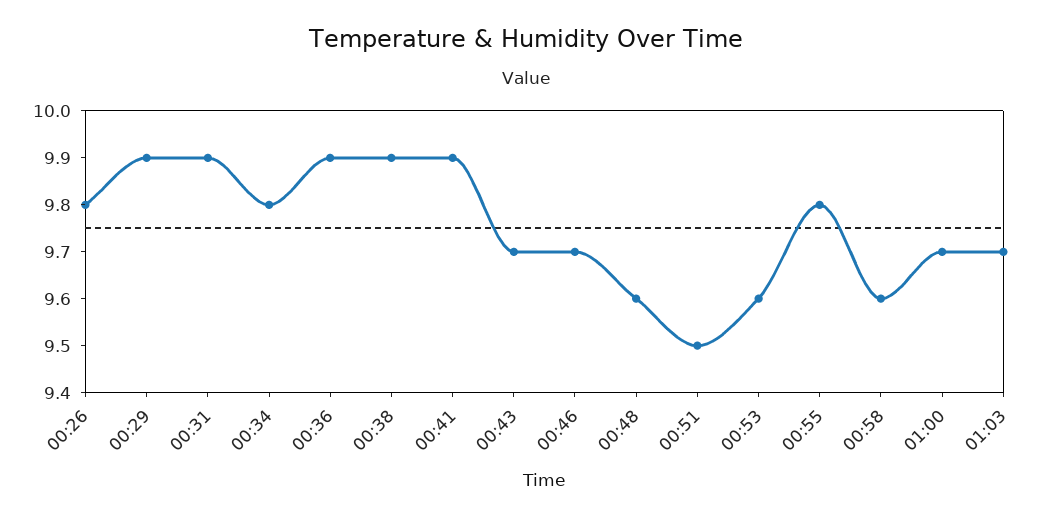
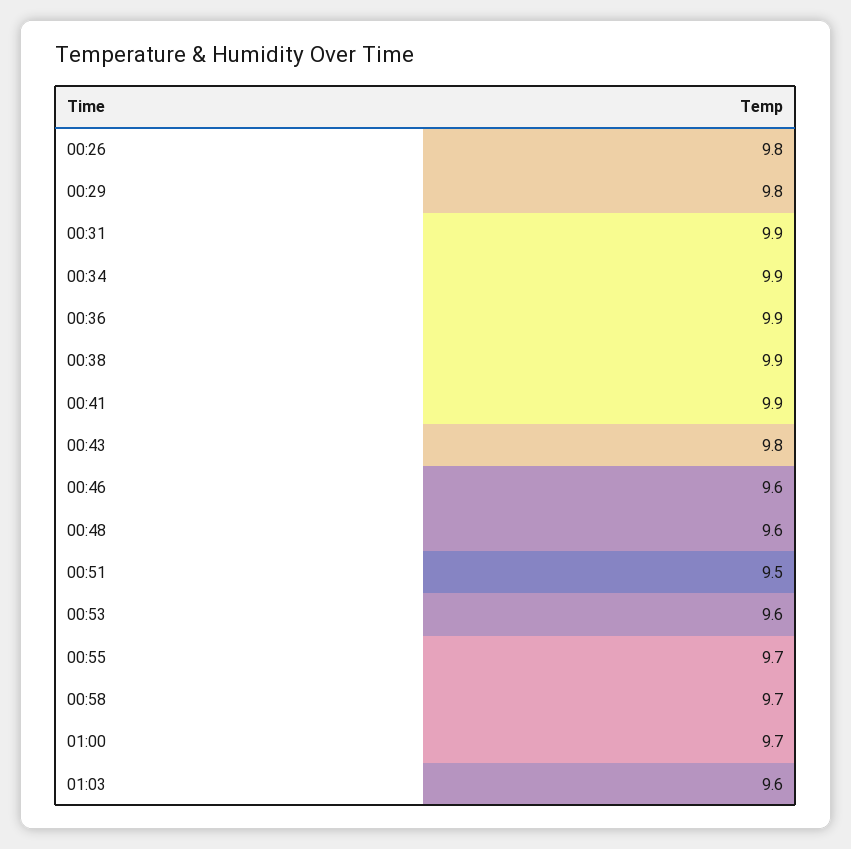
  {
    "00:26": 9.8,
-   "00:29": 9.9,
+   "00:29": 9.8,
    "00:31": 9.9,
-   "00:34": 9.8,
+   "00:34": 9.9,
    "00:36": 9.9,
    "00:38": 9.9,
    "00:41": 9.9,
-   "00:43": 9.7,
+   "00:43": 9.8,
-   "00:46": 9.7,
+   "00:46": 9.6,
    "00:48": 9.6,
    "00:51": 9.5,
    "00:53": 9.6,
-   "00:55": 9.8,
+   "00:55": 9.7,
-   "00:58": 9.6,
+   "00:58": 9.7,
    "01:00": 9.7,
-   "01:03": 9.7
+   "01:03": 9.6
  }

